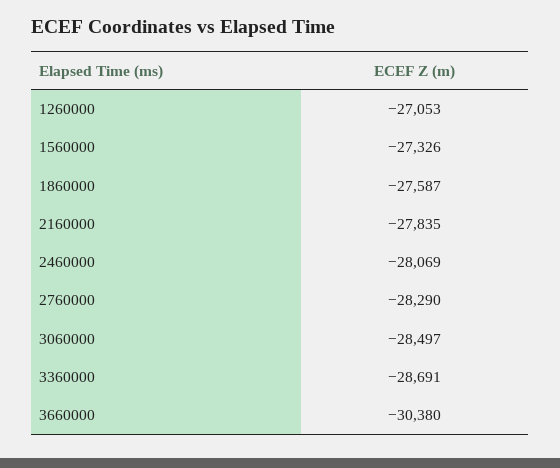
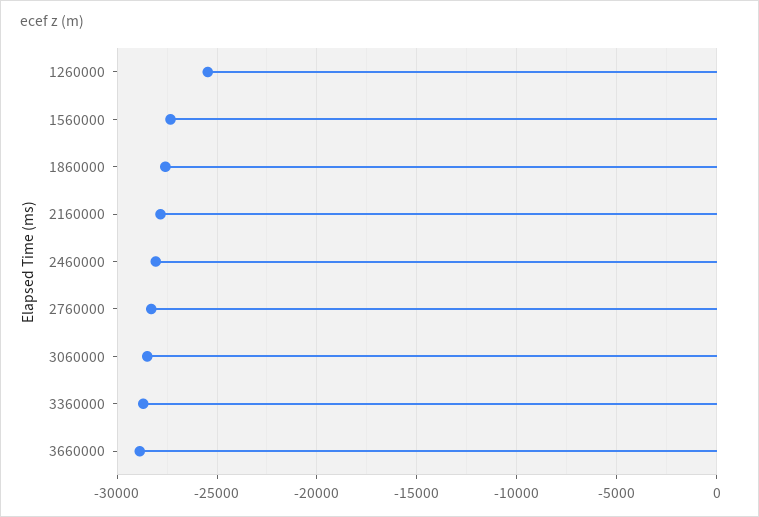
  {
-   "1260000": -27053,
+   "1260000": -25500,
    "1560000": -27326,
    "1860000": -27587,
    "2160000": -27835,
    "2460000": -28069,
    "2760000": -28290,
    "3060000": -28497,
    "3360000": -28691,
-   "3660000": -30380
+   "3660000": -29000
  }

